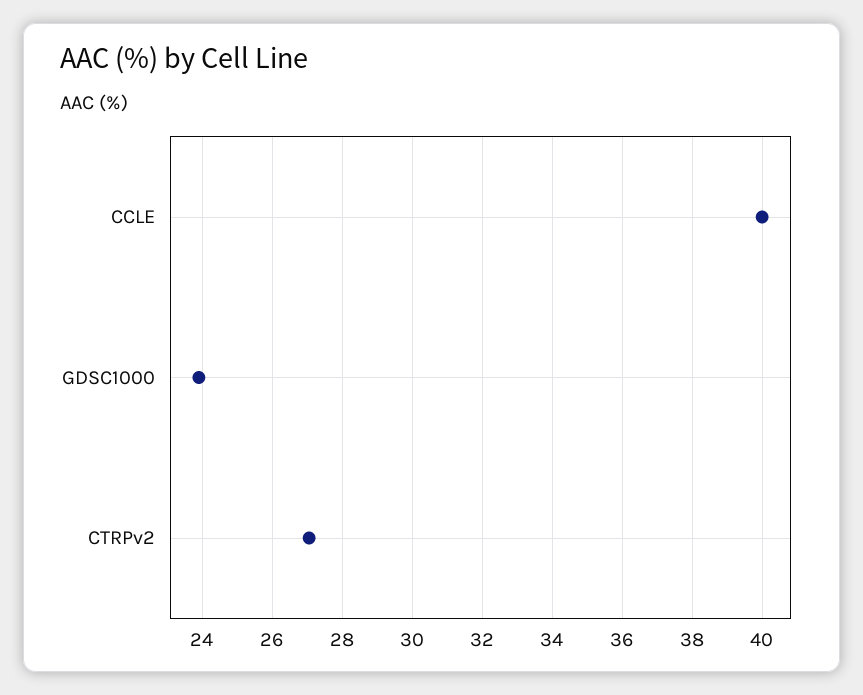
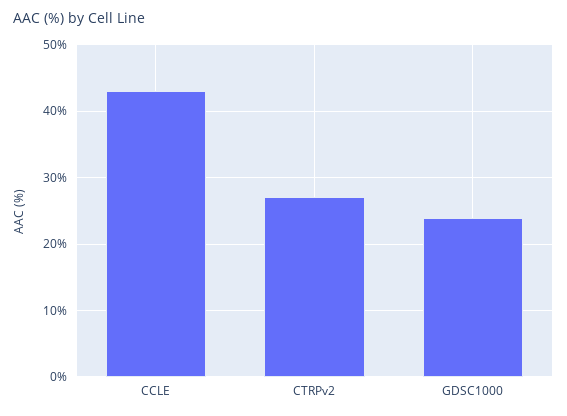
  {
-   "CCLE": 40,
+   "CCLE": 43,
    "GDSC1000": 24,
    "CTRPv2": 27
  }

